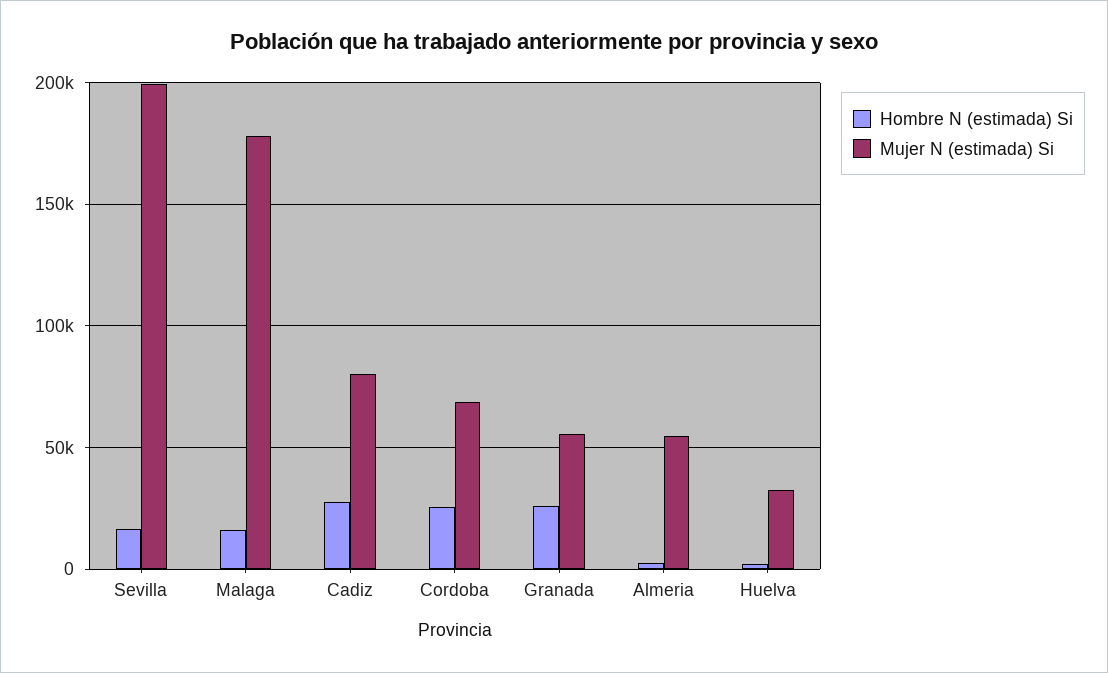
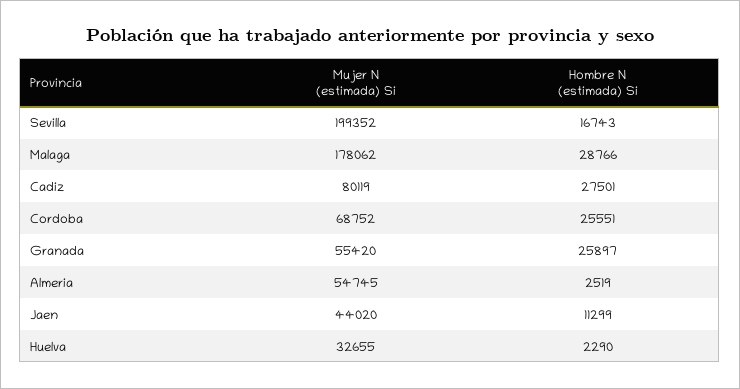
  {
    "Hombre N (estimada) Si": {
      "Sevilla": 16743,
-     "Malaga": 15000,
+     "Malaga": 28766,
      "Cadiz": 27501,
      "Cordoba": 25551,
      "Granada": 25897,
      "Almeria": 2519,
-     "Huelva": 2290
+     "Huelva": 2290,
+     "Jaen": 11299
    },
    "Mujer N (estimada) Si": {
      "Sevilla": 199352,
      "Malaga": 178062,
      "Cadiz": 80119,
      "Cordoba": 68752,
      "Granada": 55420,
      "Almeria": 54745,
-     "Huelva": 32655
+     "Huelva": 32655,
+     "Jaen": 44020
    }
  }

